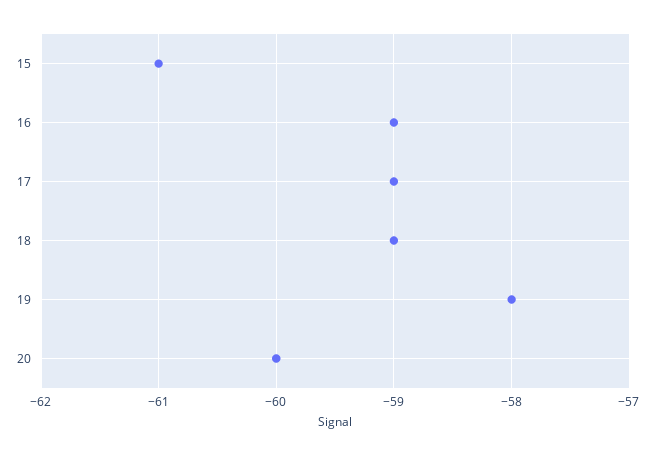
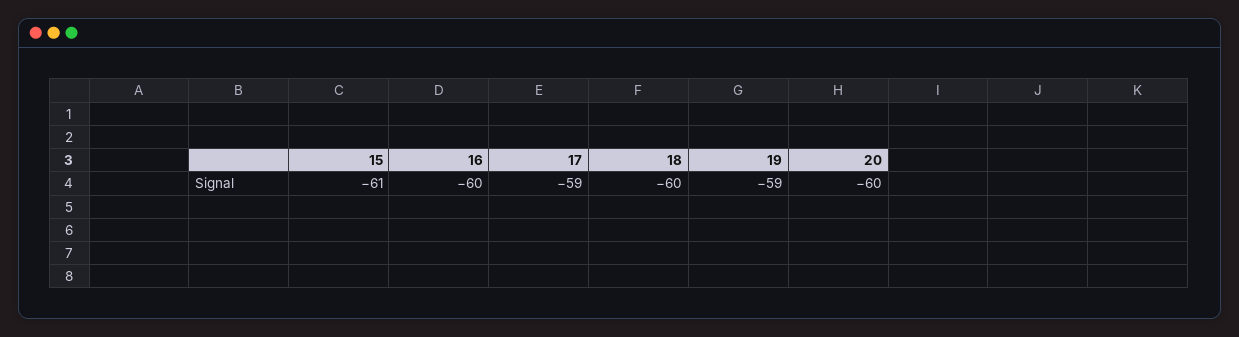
  {
    "15": -61,
-   "16": -59,
+   "16": -60,
    "17": -59,
-   "18": -59,
+   "18": -60,
-   "19": -58,
+   "19": -59,
    "20": -60
  }

